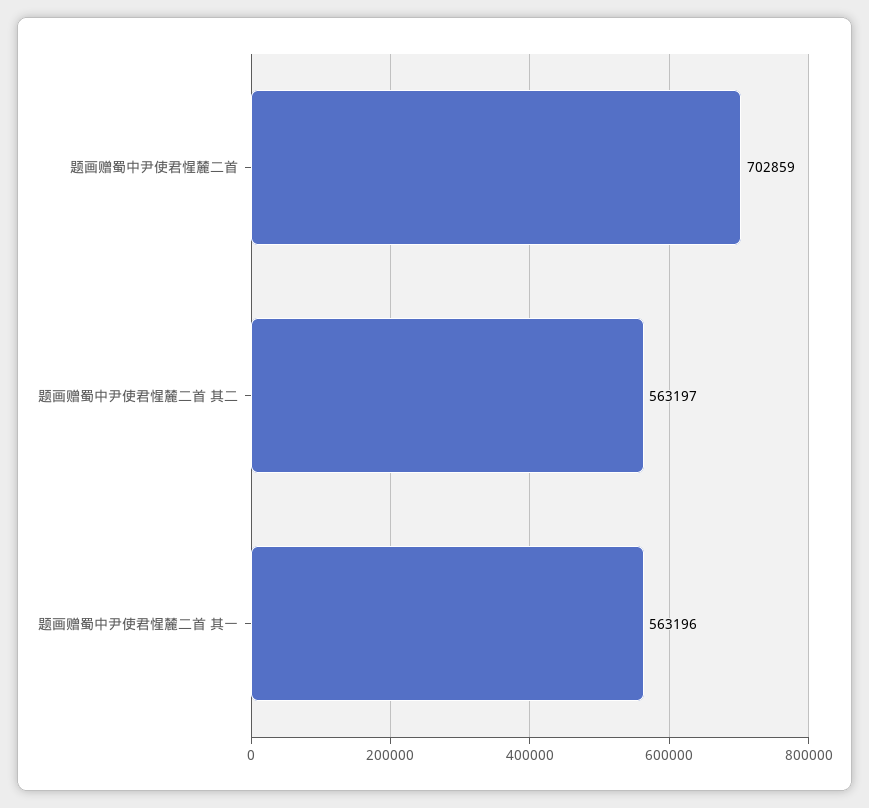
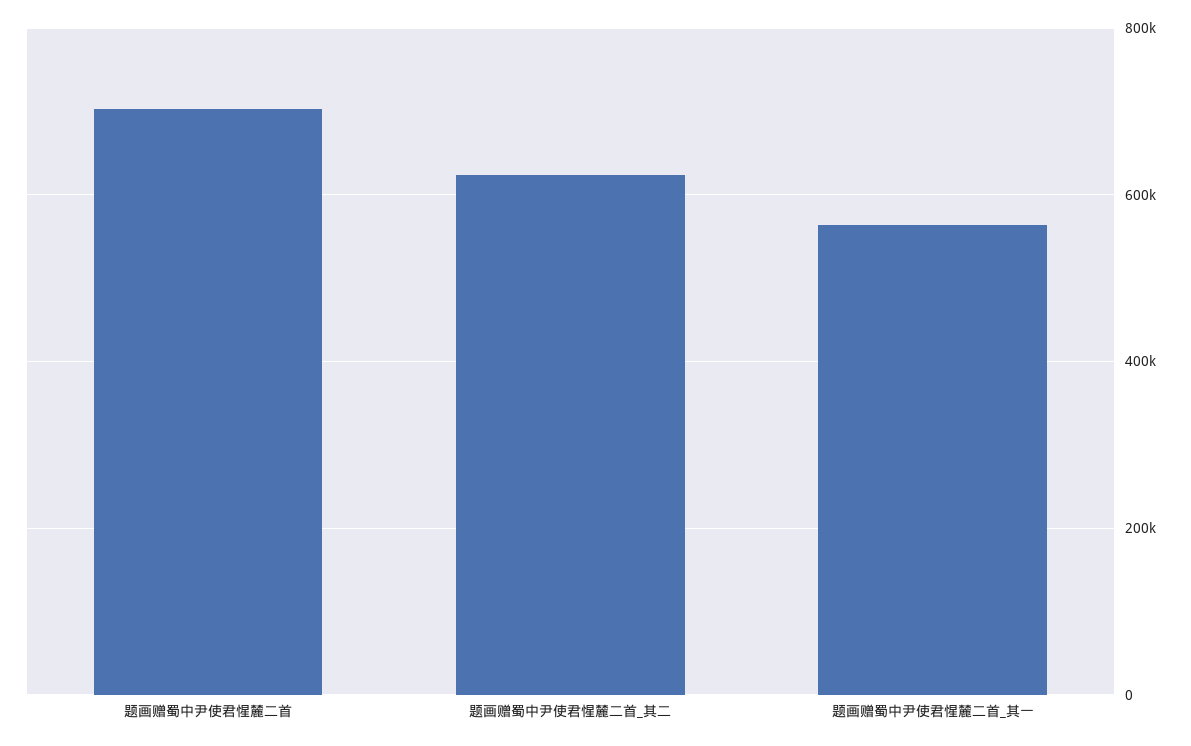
  {
    "题画赠蜀中尹使君惺麓二首": 702859,
-   "题画赠蜀中尹使君惺麓二首 其二": 563197,
+   "题画赠蜀中尹使君惺麓二首 其二": 620000,
    "题画赠蜀中尹使君惺麓二首 其一": 563196
  }

